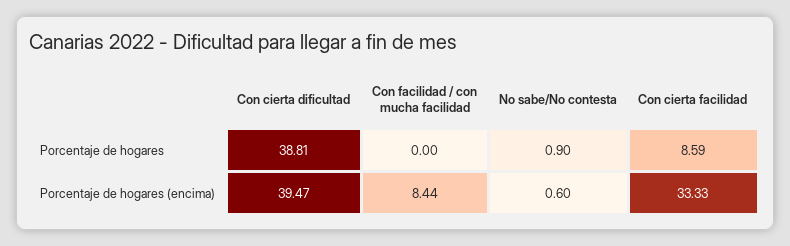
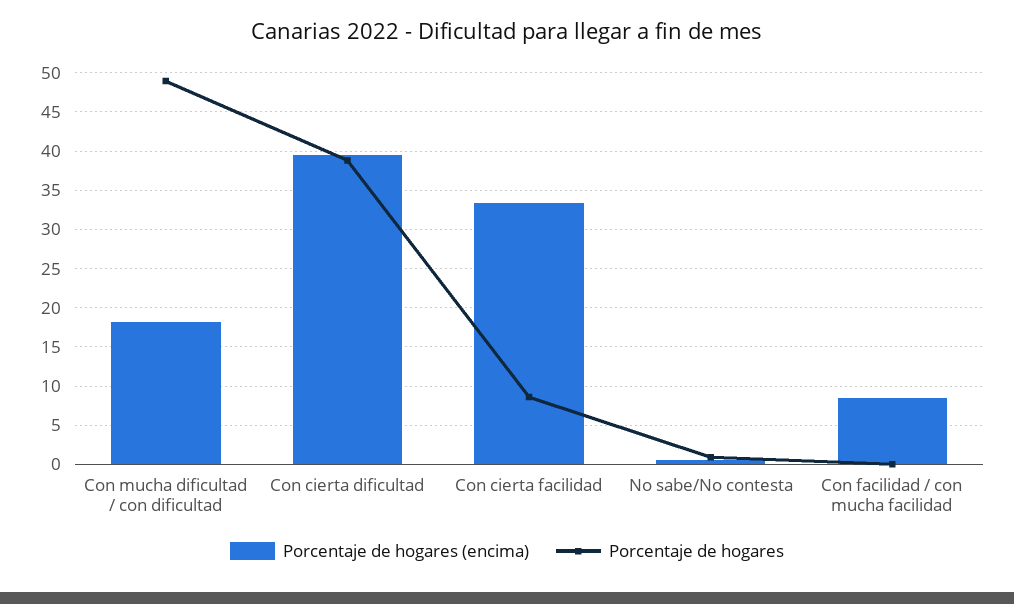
  {
    "Porcentaje de hogares": {
      "Con cierta dificultad": 38.81,
      "Con facilidad / con mucha facilidad": 0,
      "No sabe/No contesta": 0.9,
-     "Con cierta facilidad": 8.59
+     "Con cierta facilidad": 8.59,
+     "Con mucha dificultad / con dificultad": 49
    },
    "Porcentaje de hogares (encima)": {
      "Con cierta dificultad": 39.47,
      "Con facilidad / con mucha facilidad": 8.44,
      "No sabe/No contesta": 0.6,
-     "Con cierta facilidad": 33.33
+     "Con cierta facilidad": 33.33,
+     "Con mucha dificultad / con dificultad": 18
    }
  }

